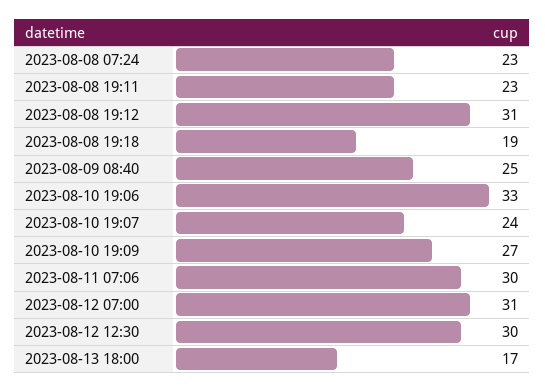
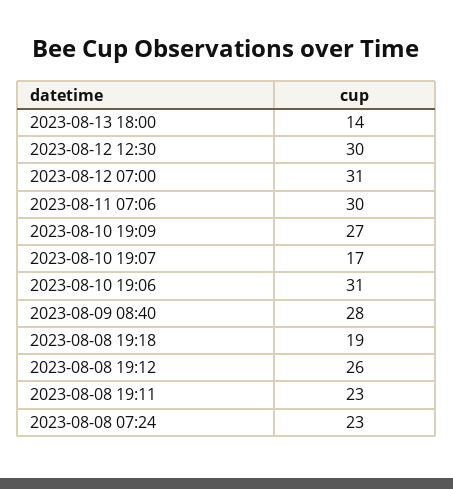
  {
    "2023-08-08 07:24": 23,
    "2023-08-08 19:11": 23,
-   "2023-08-08 19:12": 31,
+   "2023-08-08 19:12": 26,
    "2023-08-08 19:18": 19,
-   "2023-08-09 08:40": 25,
+   "2023-08-09 08:40": 28,
-   "2023-08-10 19:06": 33,
+   "2023-08-10 19:06": 31,
-   "2023-08-10 19:07": 24,
+   "2023-08-10 19:07": 17,
    "2023-08-10 19:09": 27,
    "2023-08-11 07:06": 30,
    "2023-08-12 07:00": 31,
    "2023-08-12 12:30": 30,
-   "2023-08-13 18:00": 17
+   "2023-08-13 18:00": 14
  }

